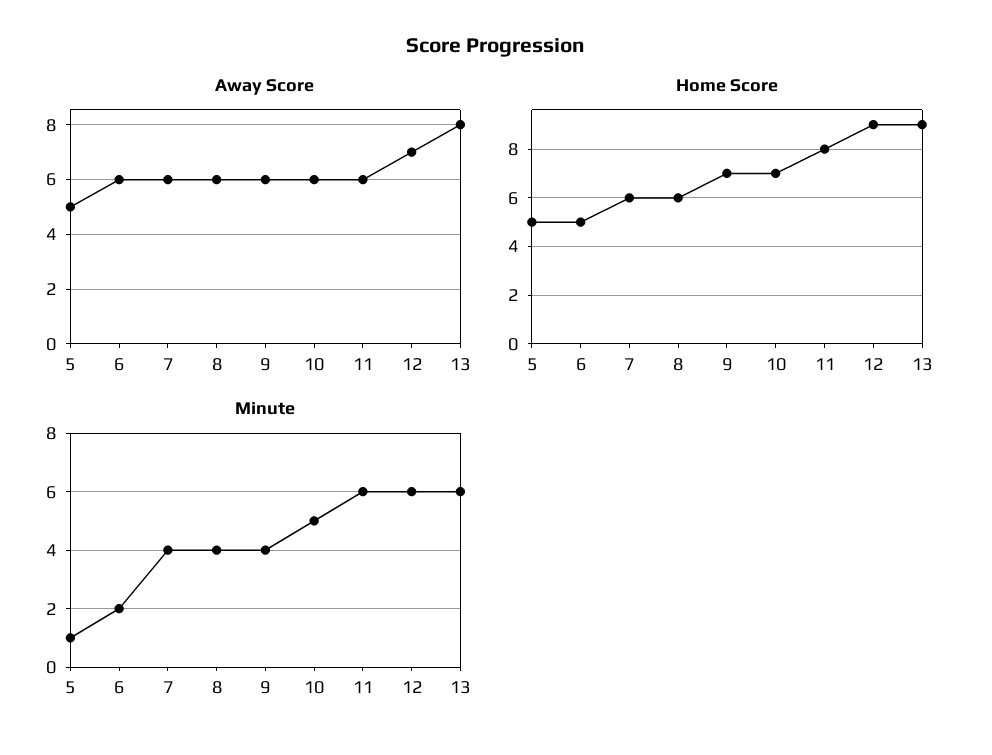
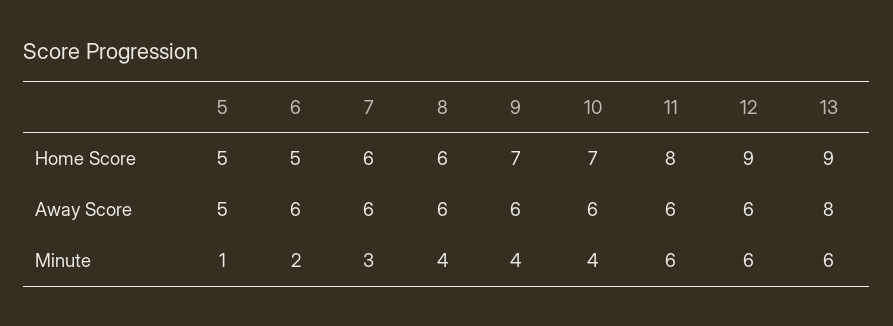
  {
    "Away Score": {
      "5": 5,
      "6": 6,
      "7": 6,
      "8": 6,
      "9": 6,
      "10": 6,
      "11": 6,
-     "12": 7,
+     "12": 6,
      "13": 8
    },
    "Home Score": {
      "5": 5,
      "6": 5,
      "7": 6,
      "8": 6,
      "9": 7,
      "10": 7,
      "11": 8,
      "12": 9,
      "13": 9
    },
    "Minute": {
      "5": 1,
      "6": 2,
-     "7": 4,
+     "7": 3,
      "8": 4,
      "9": 4,
-     "10": 5,
+     "10": 4,
      "11": 6,
      "12": 6,
      "13": 6
    }
  }

